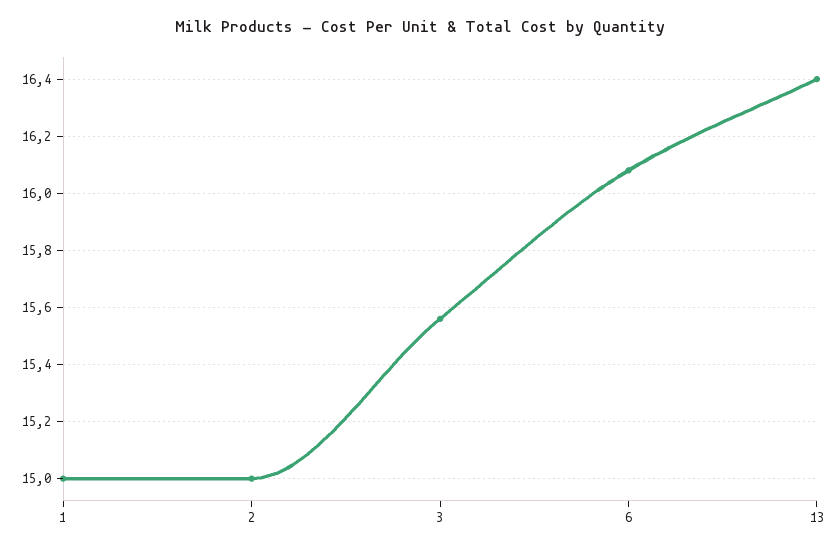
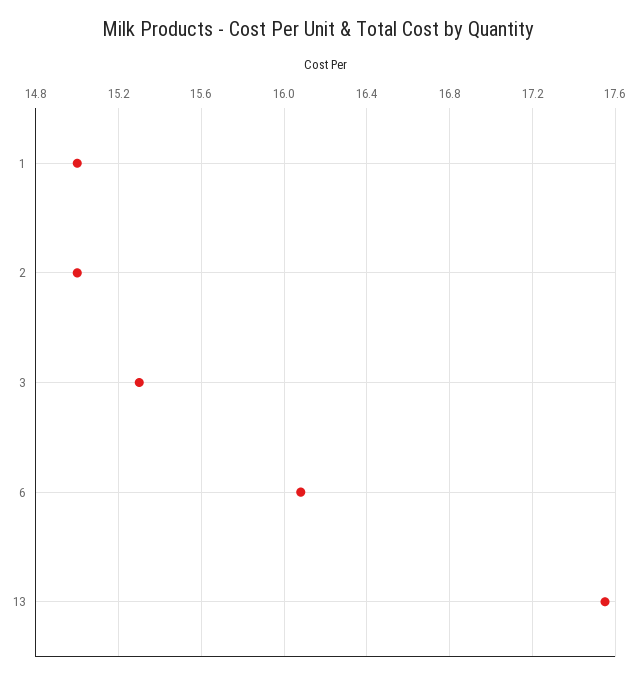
  {
    "1": 15,
    "2": 15,
-   "3": 15.55,
+   "3": 15.3,
    "6": 16.1,
-   "13": 16.4
+   "13": 17.55
  }

